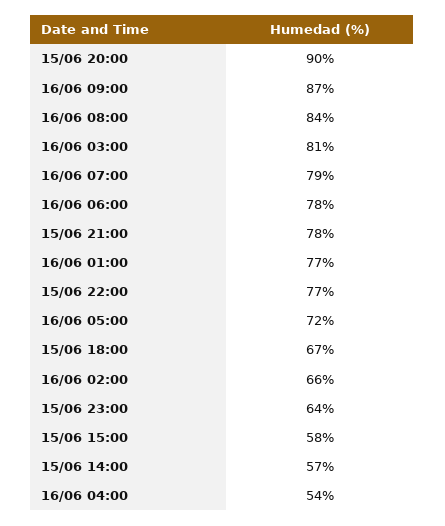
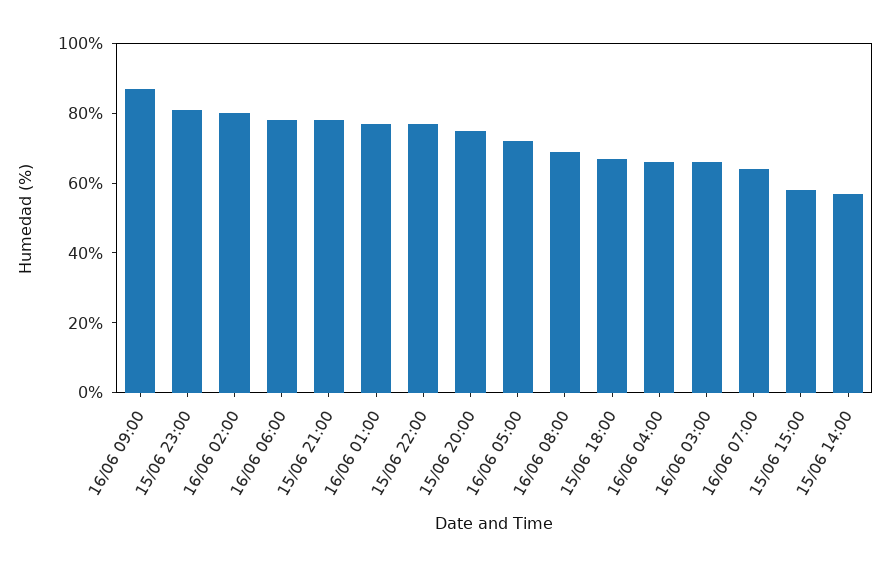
  {
-   "15/06 20:00": 90,
+   "15/06 20:00": 75,
    "16/06 09:00": 87,
-   "16/06 08:00": 84,
+   "16/06 08:00": 70,
-   "16/06 03:00": 81,
+   "16/06 03:00": 65,
-   "16/06 07:00": 79,
+   "16/06 07:00": 65,
    "16/06 06:00": 78,
    "15/06 21:00": 78,
    "16/06 01:00": 77,
    "15/06 22:00": 77,
    "16/06 05:00": 72,
    "15/06 18:00": 67,
-   "16/06 02:00": 66,
+   "16/06 02:00": 80,
-   "15/06 23:00": 64,
+   "15/06 23:00": 80,
    "15/06 15:00": 58,
    "15/06 14:00": 57,
-   "16/06 04:00": 54
+   "16/06 04:00": 65
  }

